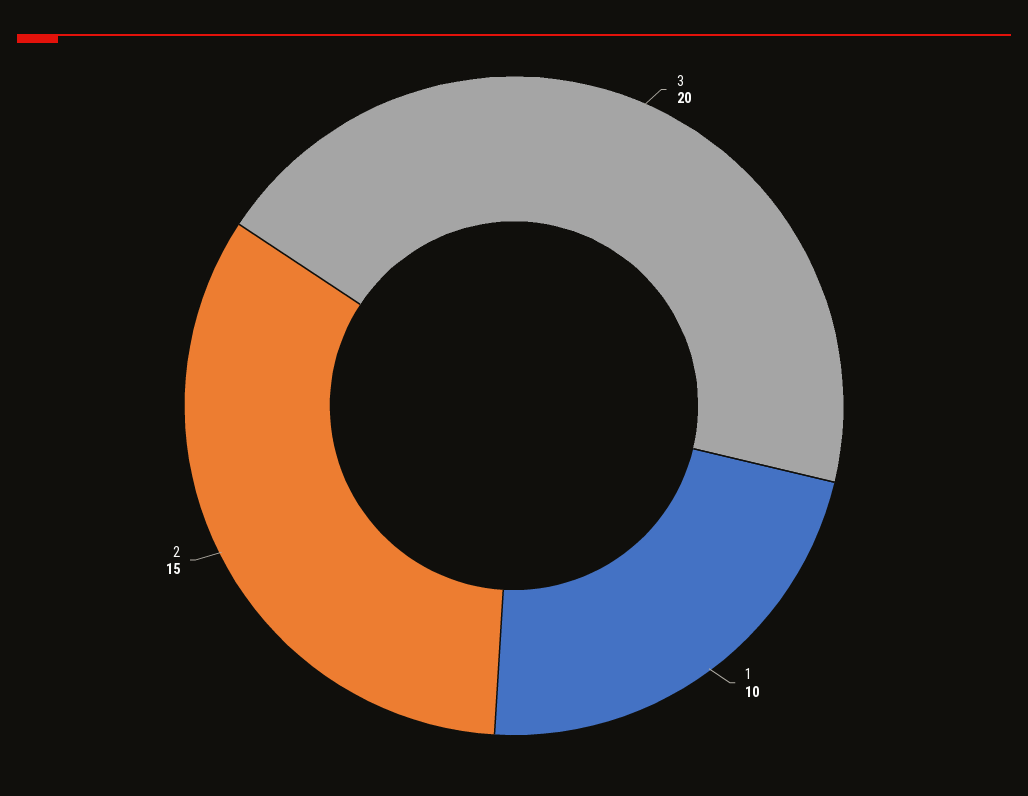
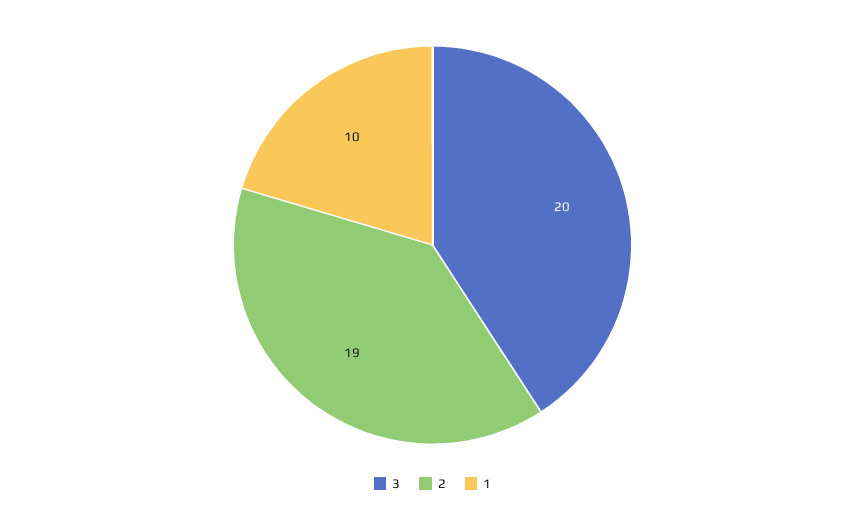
  {
    "3": 20,
    "1": 10,
-   "2": 15
+   "2": 19
  }

